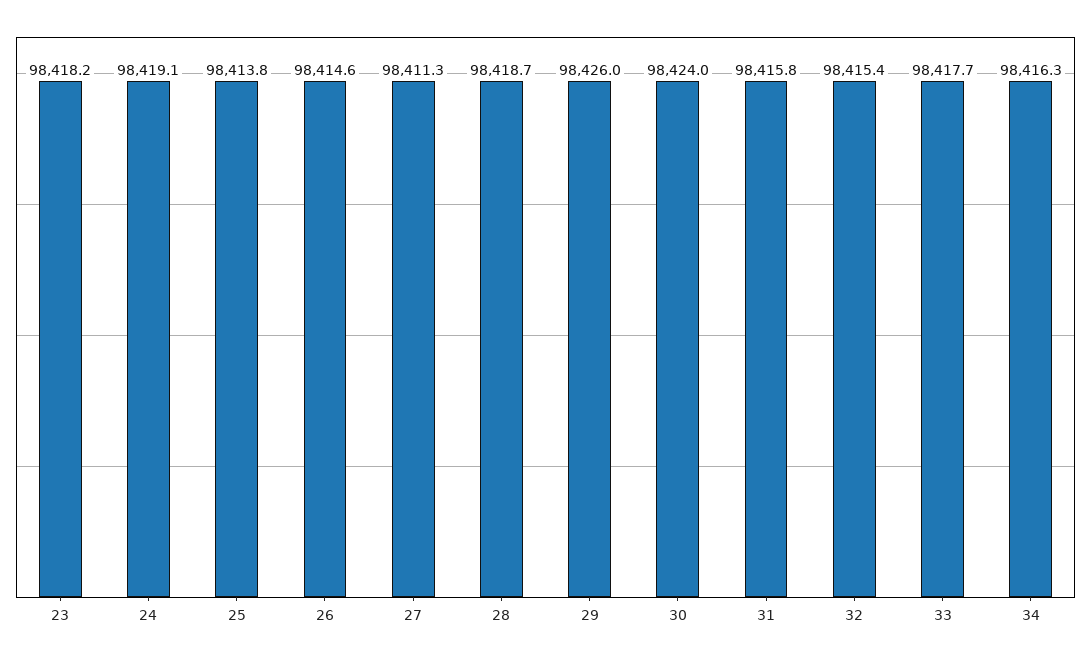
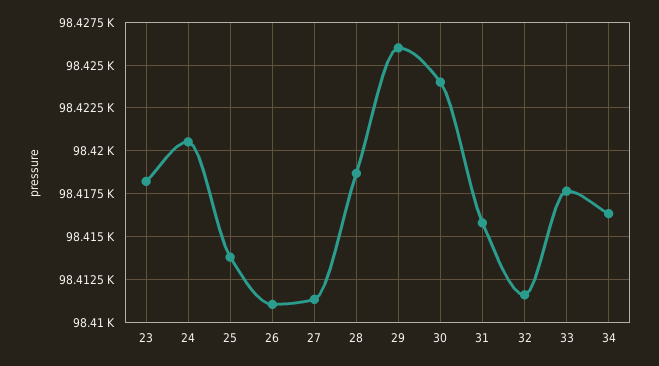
  {
    "23": 98418.2,
-   "24": 98419.1,
+   "24": 98420.5,
    "25": 98413.8,
-   "26": 98414.6,
+   "26": 98411,
    "27": 98411.3,
    "28": 98418.7,
    "29": 98426,
    "30": 98424,
    "31": 98415.8,
-   "32": 98415.4,
+   "32": 98411.5,
    "33": 98417.7,
    "34": 98416.3
  }

